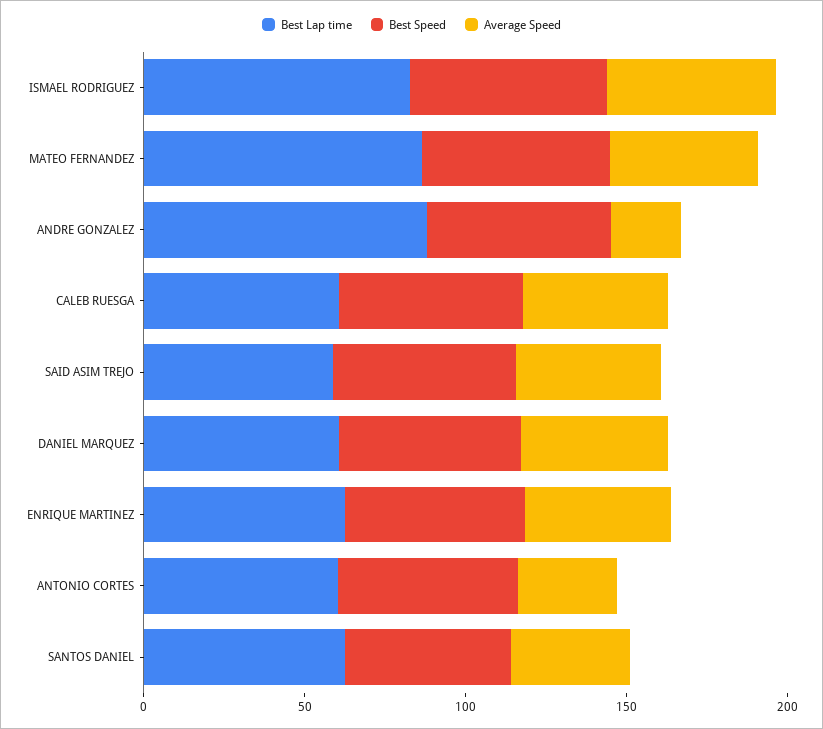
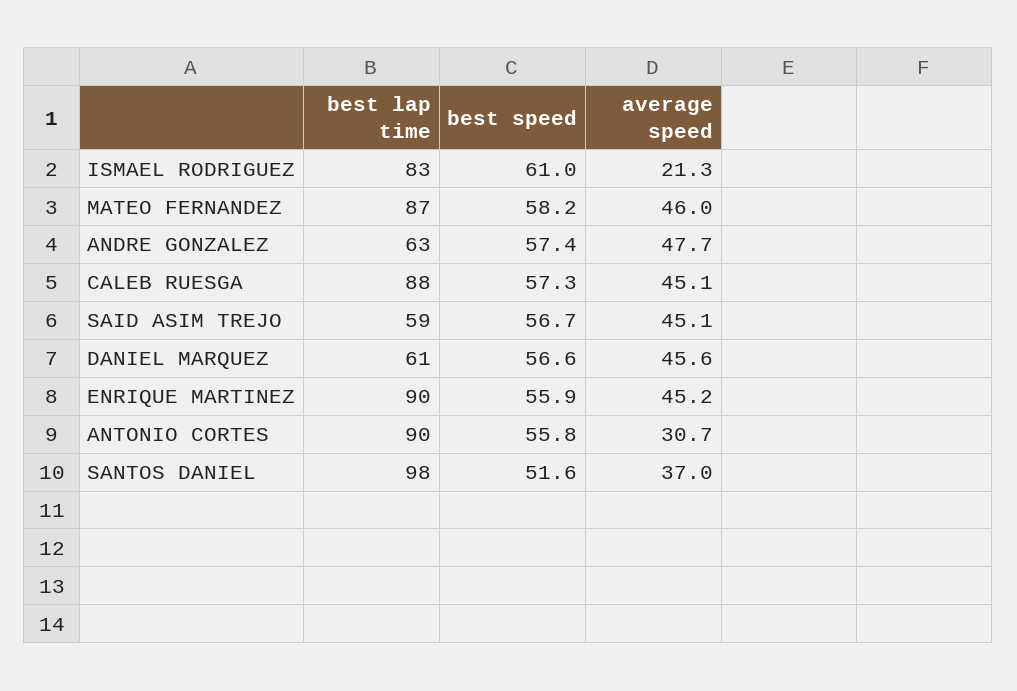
  {
    "Best Lap time": {
      "ISMAEL RODRIGUEZ": 83,
      "MATEO FERNANDEZ": 87,
-     "ANDRE GONZALEZ": 90,
+     "ANDRE GONZALEZ": 63,
-     "CALEB RUESGA": 60,
+     "CALEB RUESGA": 88,
      "SAID ASIM TREJO": 59,
      "DANIEL MARQUEZ": 61,
-     "ENRIQUE MARTINEZ": 60,
+     "ENRIQUE MARTINEZ": 90,
-     "ANTONIO CORTES": 60,
+     "ANTONIO CORTES": 90,
-     "SANTOS DANIEL": 60
+     "SANTOS DANIEL": 98
    },
    "Best Speed": {
      "ISMAEL RODRIGUEZ": 61,
      "MATEO FERNANDEZ": 58.2,
      "ANDRE GONZALEZ": 57.4,
      "CALEB RUESGA": 57.3,
      "SAID ASIM TREJO": 56.7,
      "DANIEL MARQUEZ": 56.6,
      "ENRIQUE MARTINEZ": 55.9,
      "ANTONIO CORTES": 55.8,
      "SANTOS DANIEL": 51.6
    },
    "Average Speed": {
-     "ISMAEL RODRIGUEZ": 50,
+     "ISMAEL RODRIGUEZ": 21.3,
      "MATEO FERNANDEZ": 46,
-     "ANDRE GONZALEZ": 20,
+     "ANDRE GONZALEZ": 47.7,
      "CALEB RUESGA": 45.1,
      "SAID ASIM TREJO": 45.1,
      "DANIEL MARQUEZ": 45.6,
      "ENRIQUE MARTINEZ": 45.2,
      "ANTONIO CORTES": 30.7,
      "SANTOS DANIEL": 37
    }
  }

